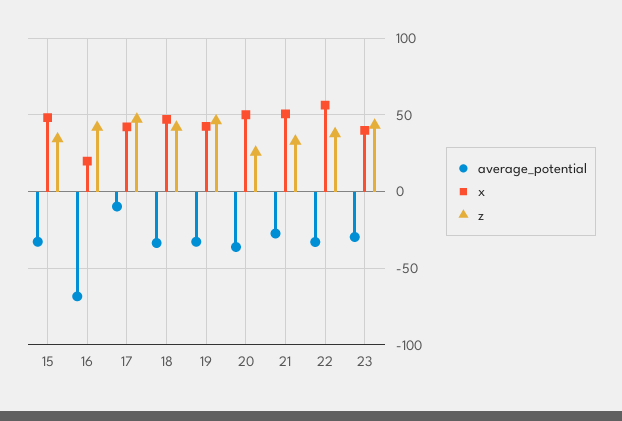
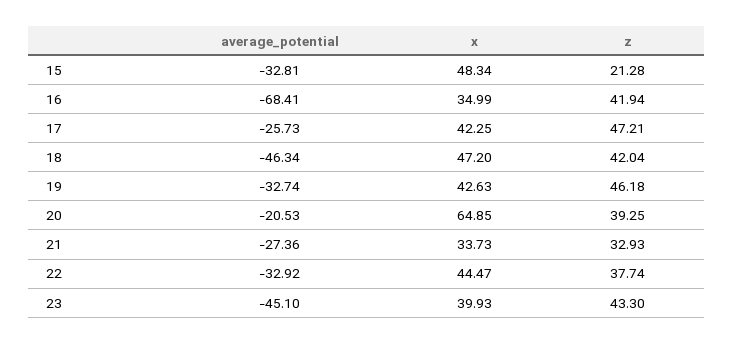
  {
    "average_potential": {
      "15": -32.81,
      "16": -68.41,
-     "17": -10,
+     "17": -25.73,
-     "18": -35,
+     "18": -46.34,
      "19": -32.74,
-     "20": -35,
+     "20": -20.53,
      "21": -27.36,
      "22": -32.92,
-     "23": -30
+     "23": -45.1
    },
    "x": {
      "15": 48.34,
-     "16": 20,
+     "16": 34.99,
      "17": 42.25,
      "18": 47.2,
      "19": 42.63,
-     "20": 50,
+     "20": 64.85,
-     "21": 50,
+     "21": 33.73,
-     "22": 55,
+     "22": 44.47,
      "23": 39.93
    },
    "z": {
-     "15": 35,
+     "15": 21.28,
      "16": 41.94,
      "17": 47.21,
      "18": 42.04,
      "19": 46.18,
-     "20": 25,
+     "20": 39.25,
      "21": 32.93,
      "22": 37.74,
      "23": 43.3
    }
  }

